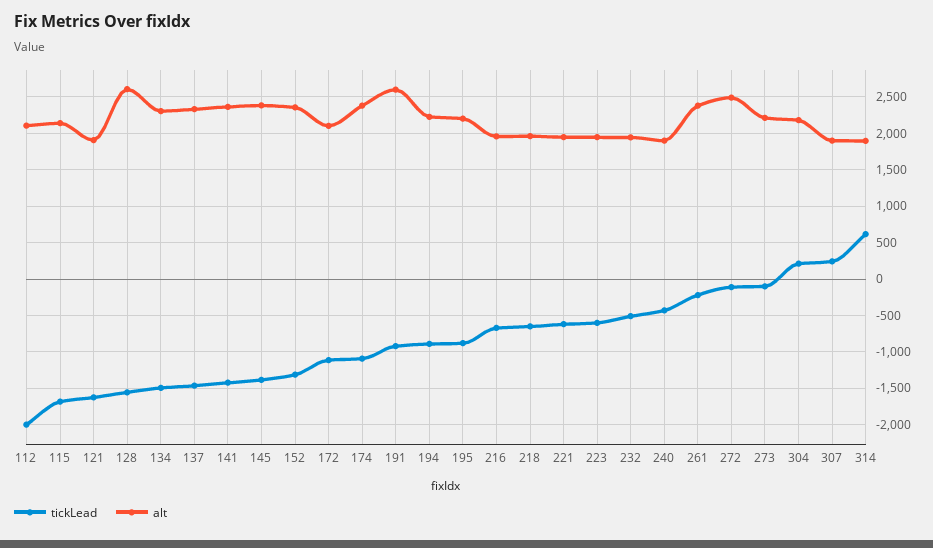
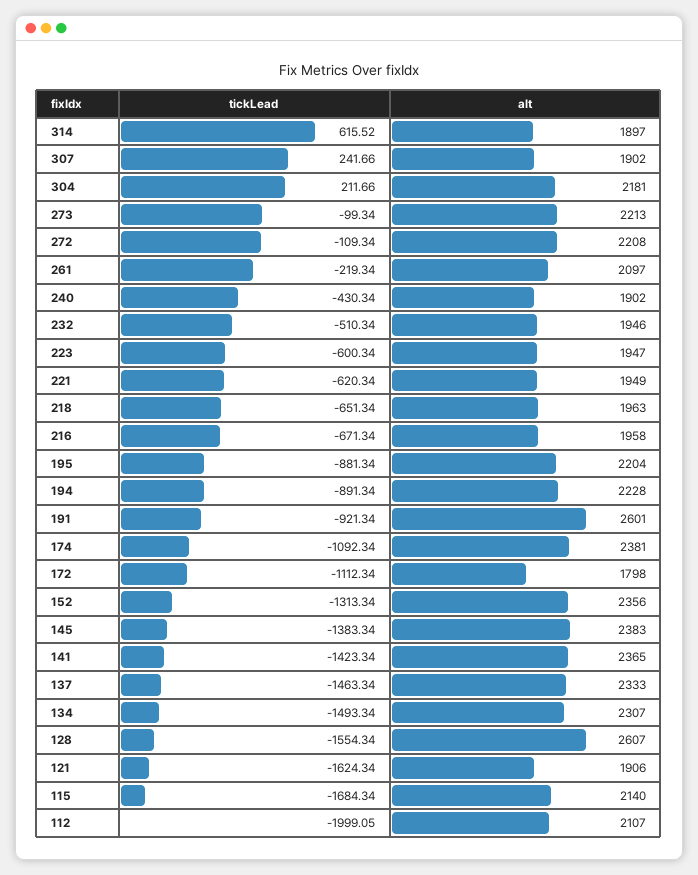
  {
    "tickLead": {
      "112": -1999.05,
      "115": -1684.34,
      "121": -1624.34,
      "128": -1554.34,
      "134": -1493.34,
      "137": -1463.34,
      "141": -1423.34,
      "145": -1383.34,
      "152": -1313.34,
      "172": -1112.34,
      "174": -1092.34,
      "191": -921.34,
      "194": -891.34,
      "195": -881.34,
      "216": -671.34,
      "218": -651.34,
      "221": -620.34,
      "223": -600.34,
      "232": -510.34,
      "240": -430.34,
      "261": -219.34,
      "272": -109.34,
      "273": -99.34,
      "304": 211.66,
      "307": 241.66,
      "314": 615.52
    },
    "alt": {
      "112": 2107,
      "115": 2140,
      "121": 1906,
      "128": 2607,
      "134": 2307,
      "137": 2333,
      "141": 2365,
      "145": 2383,
      "152": 2356,
-     "172": 2100,
+     "172": 1798,
      "174": 2381,
      "191": 2601,
      "194": 2228,
      "195": 2204,
      "216": 1958,
      "218": 1963,
      "221": 1949,
      "223": 1947,
      "232": 1946,
      "240": 1902,
-     "261": 2400,
+     "261": 2097,
-     "272": 2500,
+     "272": 2208,
      "273": 2213,
      "304": 2181,
      "307": 1902,
      "314": 1897
    }
  }

